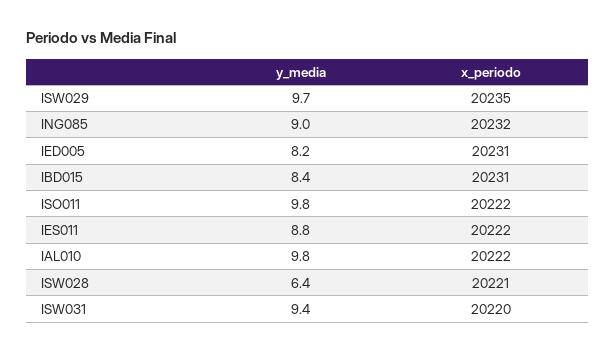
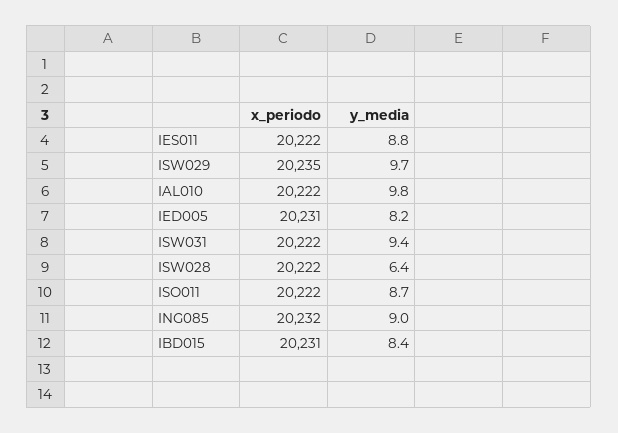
  {
    "y_media": {
      "ISW029": 9.7,
      "ING085": 9,
      "IED005": 8.2,
      "IBD015": 8.4,
-     "ISO011": 9.8,
+     "ISO011": 8.7,
      "IES011": 8.8,
      "IAL010": 9.8,
      "ISW028": 6.4,
      "ISW031": 9.4
    },
    "x_periodo": {
      "ISW029": 20235,
      "ING085": 20232,
      "IED005": 20231,
      "IBD015": 20231,
      "ISO011": 20222,
      "IES011": 20222,
      "IAL010": 20222,
-     "ISW028": 20221,
+     "ISW028": 20222,
-     "ISW031": 20220
+     "ISW031": 20222
    }
  }

